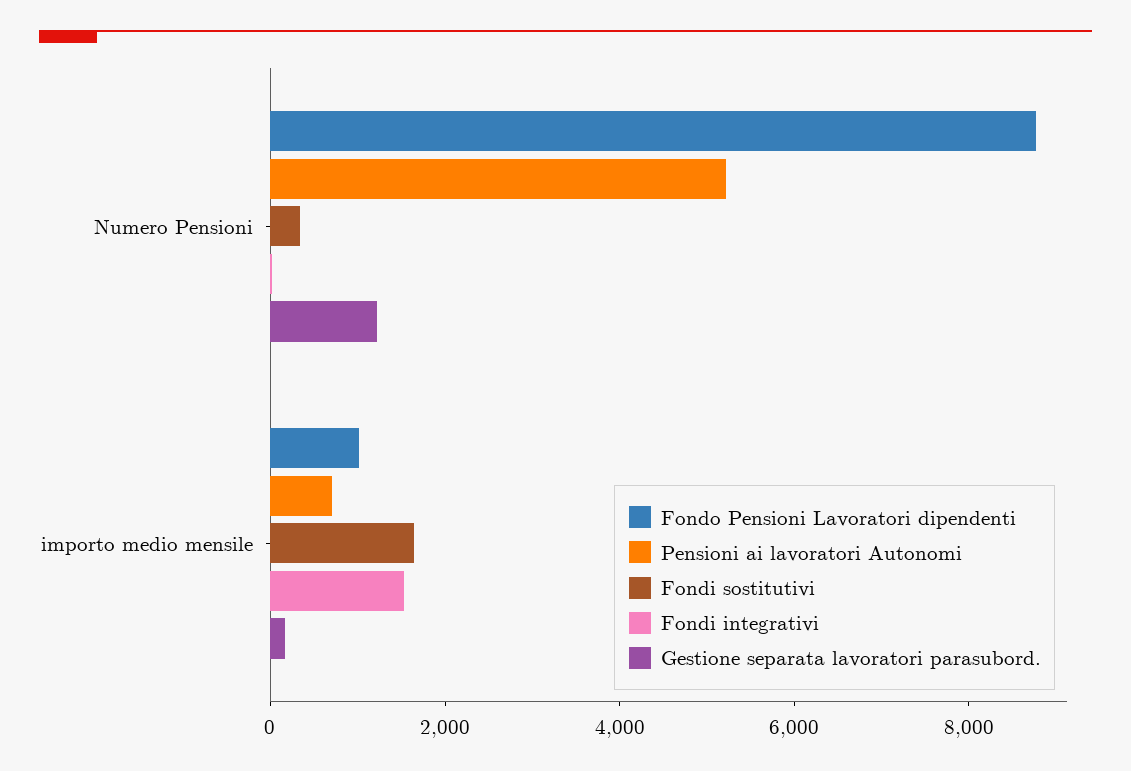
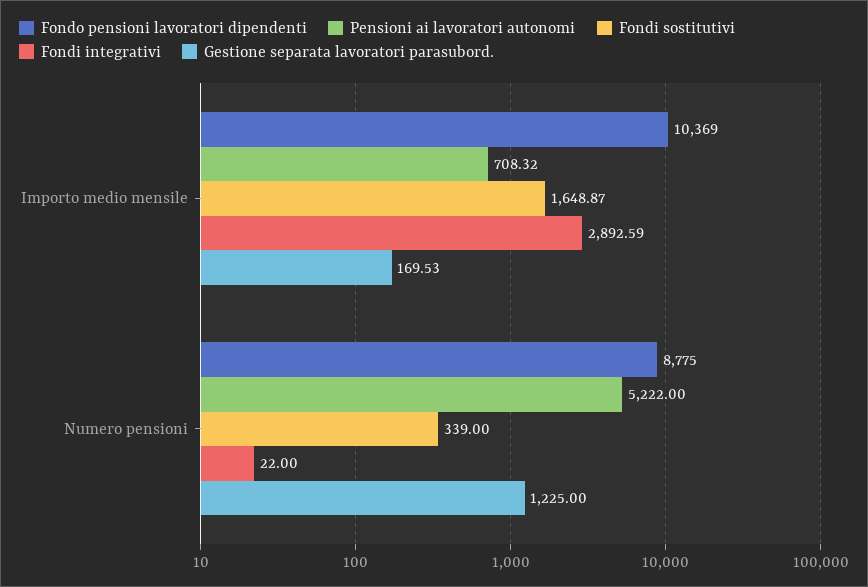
  {
    "Fondo Pensioni Lavoratori dipendenti": {
      "Numero Pensioni": 8775,
-     "importo medio mensile": 1000
+     "importo medio mensile": 10369
    },
    "Pensioni ai lavoratori Autonomi": {
      "Numero Pensioni": 5222,
      "importo medio mensile": 708.32
    },
    "Fondi sostitutivi": {
      "Numero Pensioni": 339,
      "importo medio mensile": 1648.87
    },
    "Fondi integrativi": {
      "Numero Pensioni": 22,
-     "importo medio mensile": 1500
+     "importo medio mensile": 2892.59
    },
    "Gestione separata lavoratori parasubord.": {
      "Numero Pensioni": 1225,
      "importo medio mensile": 169.53
    }
  }

